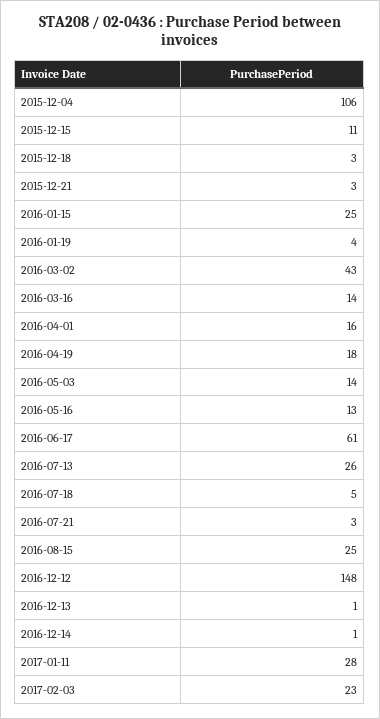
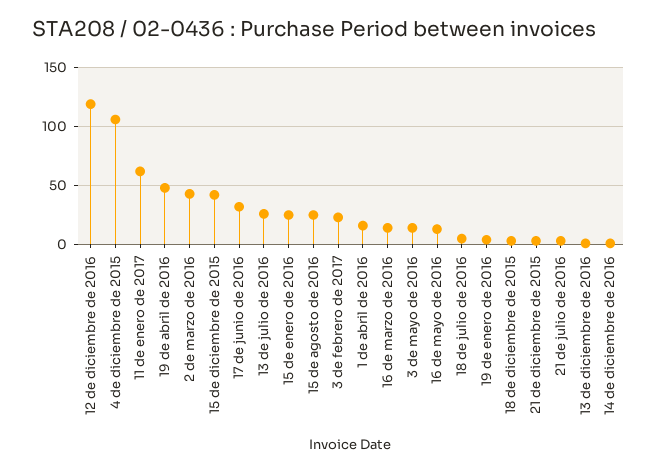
  {
    "2015-12-04": 106,
-   "2015-12-15": 11,
+   "2015-12-15": 40,
    "2015-12-18": 3,
    "2015-12-21": 3,
    "2016-01-15": 25,
    "2016-01-19": 4,
    "2016-03-02": 43,
    "2016-03-16": 14,
    "2016-04-01": 16,
-   "2016-04-19": 18,
+   "2016-04-19": 50,
    "2016-05-03": 14,
    "2016-05-16": 13,
-   "2016-06-17": 61,
+   "2016-06-17": 30,
    "2016-07-13": 26,
    "2016-07-18": 5,
    "2016-07-21": 3,
    "2016-08-15": 25,
-   "2016-12-12": 148,
+   "2016-12-12": 120,
    "2016-12-13": 1,
    "2016-12-14": 1,
-   "2017-01-11": 28,
+   "2017-01-11": 60,
    "2017-02-03": 23
  }

